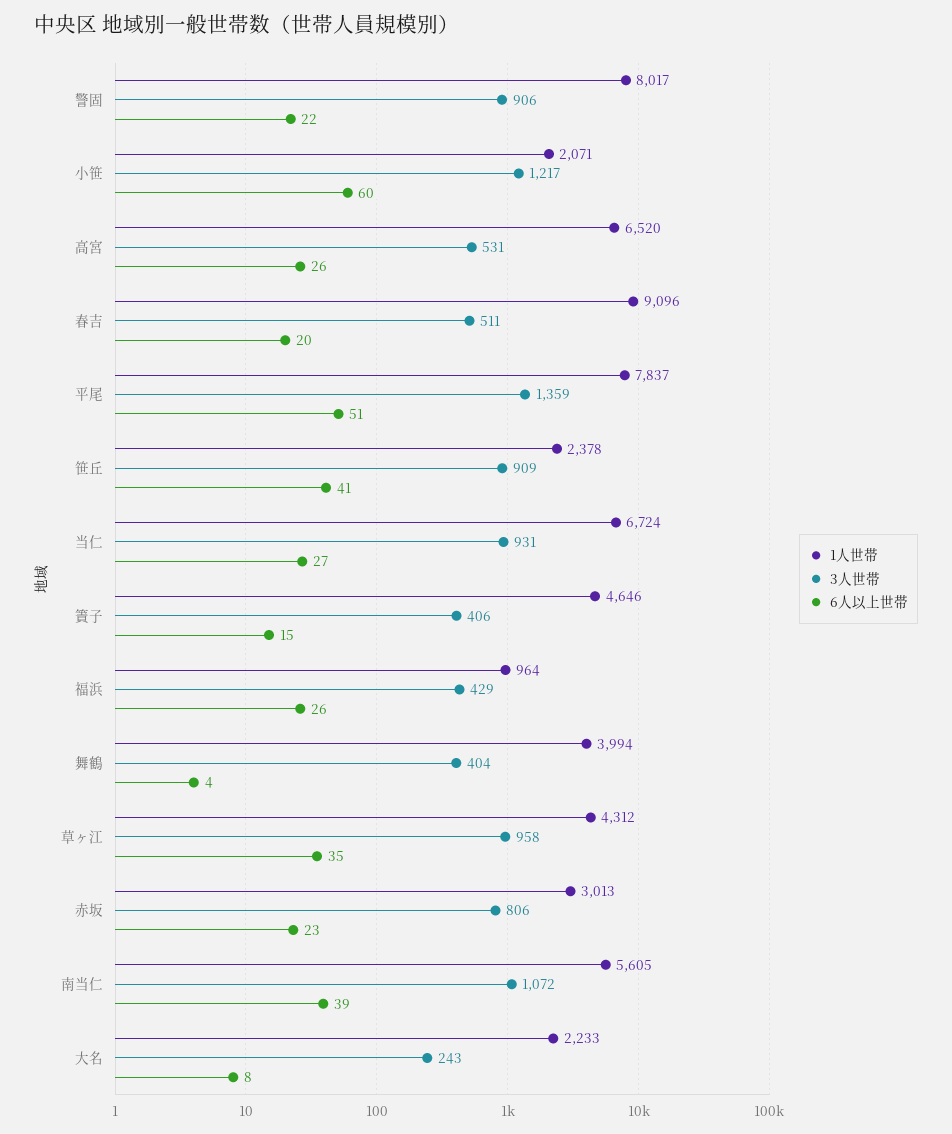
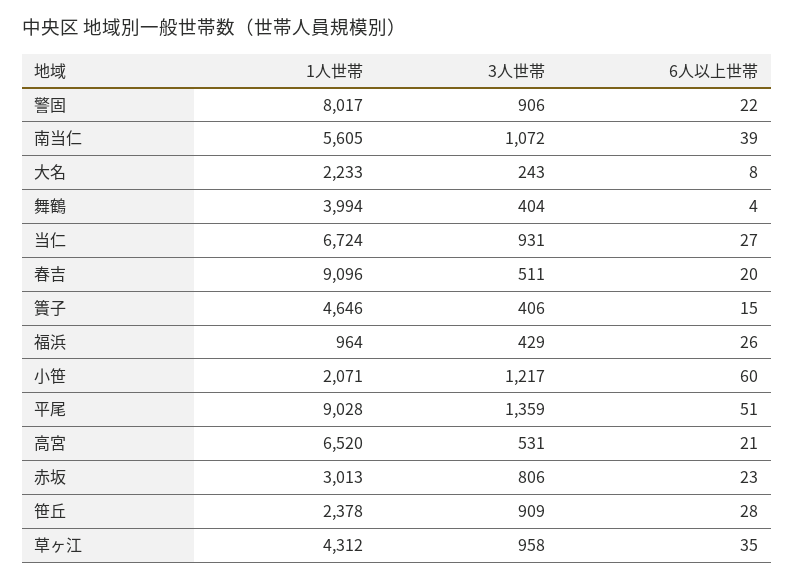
  {
    "1人世帯": {
      "警固": 8017,
      "小笹": 2071,
      "高宮": 6520,
      "春吉": 9096,
-     "平尾": 7837,
+     "平尾": 9028,
      "笹丘": 2378,
      "当仁": 6724,
      "簀子": 4646,
      "福浜": 964,
      "舞鶴": 3994,
      "草ヶ江": 4312,
      "赤坂": 3013,
      "南当仁": 5605,
      "大名": 2233
    },
    "3人世帯": {
      "警固": 906,
      "小笹": 1217,
      "高宮": 531,
      "春吉": 511,
      "平尾": 1359,
      "笹丘": 909,
      "当仁": 931,
      "簀子": 406,
      "福浜": 429,
      "舞鶴": 404,
      "草ヶ江": 958,
      "赤坂": 806,
      "南当仁": 1072,
      "大名": 243
    },
    "6人以上世帯": {
      "警固": 22,
      "小笹": 60,
-     "高宮": 26,
+     "高宮": 21,
      "春吉": 20,
      "平尾": 51,
-     "笹丘": 41,
+     "笹丘": 28,
      "当仁": 27,
      "簀子": 15,
      "福浜": 26,
      "舞鶴": 4,
      "草ヶ江": 35,
      "赤坂": 23,
      "南当仁": 39,
      "大名": 8
    }
  }

